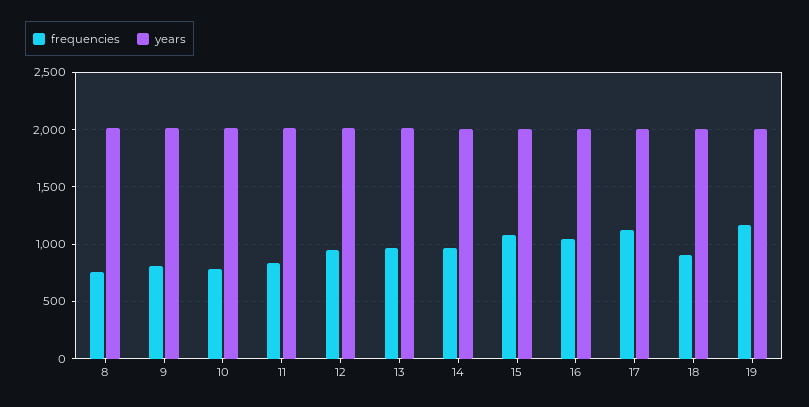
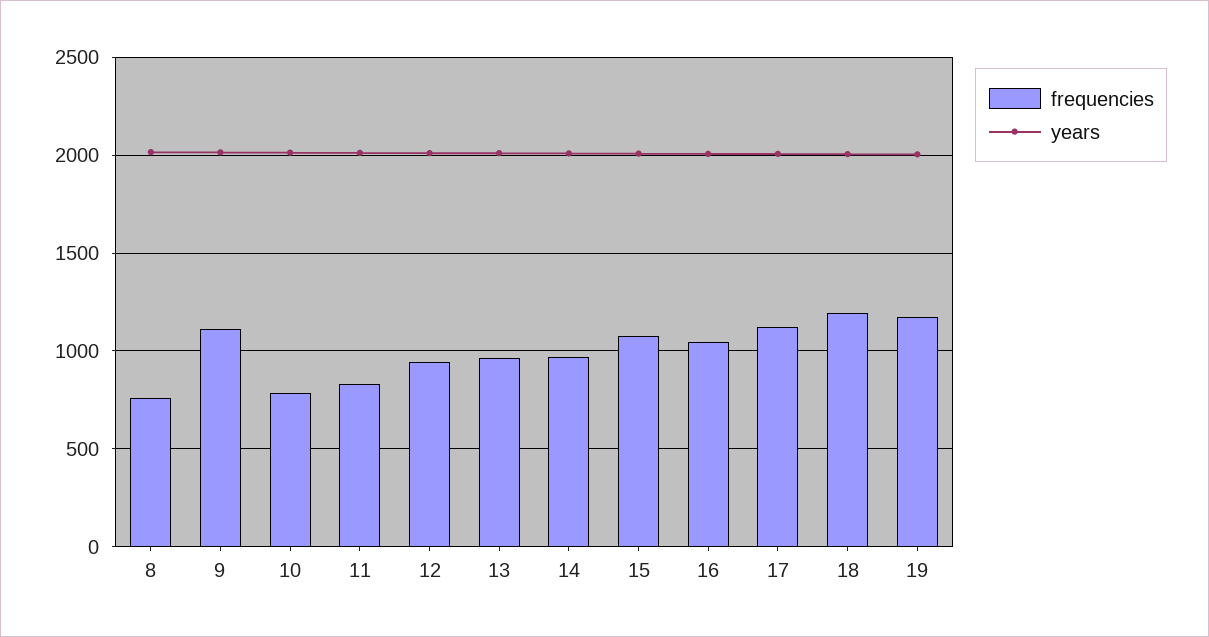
  {
    "frequencies": {
      "8": 750,
-     "9": 800,
+     "9": 1100,
      "10": 800,
      "11": 850,
      "12": 950,
      "13": 950,
      "14": 950,
      "15": 1100,
      "16": 1050,
      "17": 1100,
-     "18": 900,
+     "18": 1200,
      "19": 1150
    },
    "years": {
      "8": 2000,
      "9": 2000,
      "10": 2000,
      "11": 2000,
      "12": 2000,
      "13": 2000,
      "14": 2000,
      "15": 2000,
      "16": 2000,
      "17": 2000,
      "18": 2000,
      "19": 2000
    }
  }

